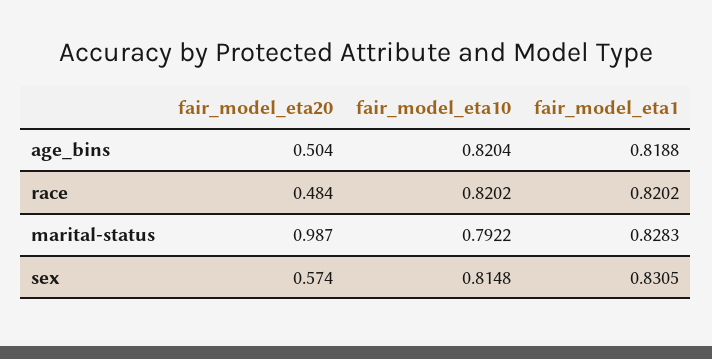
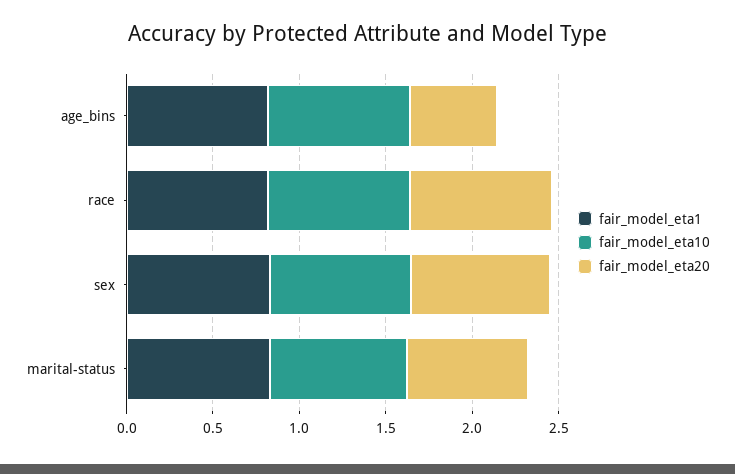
  {
    "fair_model_eta20": {
      "age_bins": 0.504,
-     "race": 0.484,
+     "race": 0.8,
-     "marital-status": 0.987,
+     "marital-status": 0.7,
-     "sex": 0.574
+     "sex": 0.8
    },
    "fair_model_eta10": {
      "age_bins": 0.8204,
      "race": 0.8202,
      "marital-status": 0.7922,
      "sex": 0.8148
    },
    "fair_model_eta1": {
      "age_bins": 0.8188,
      "race": 0.8202,
      "marital-status": 0.8283,
      "sex": 0.8305
    }
  }

